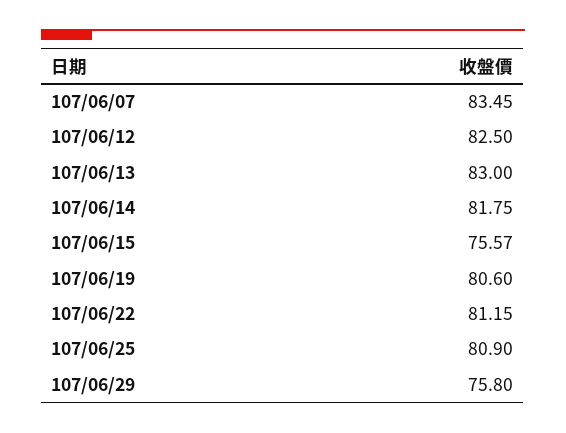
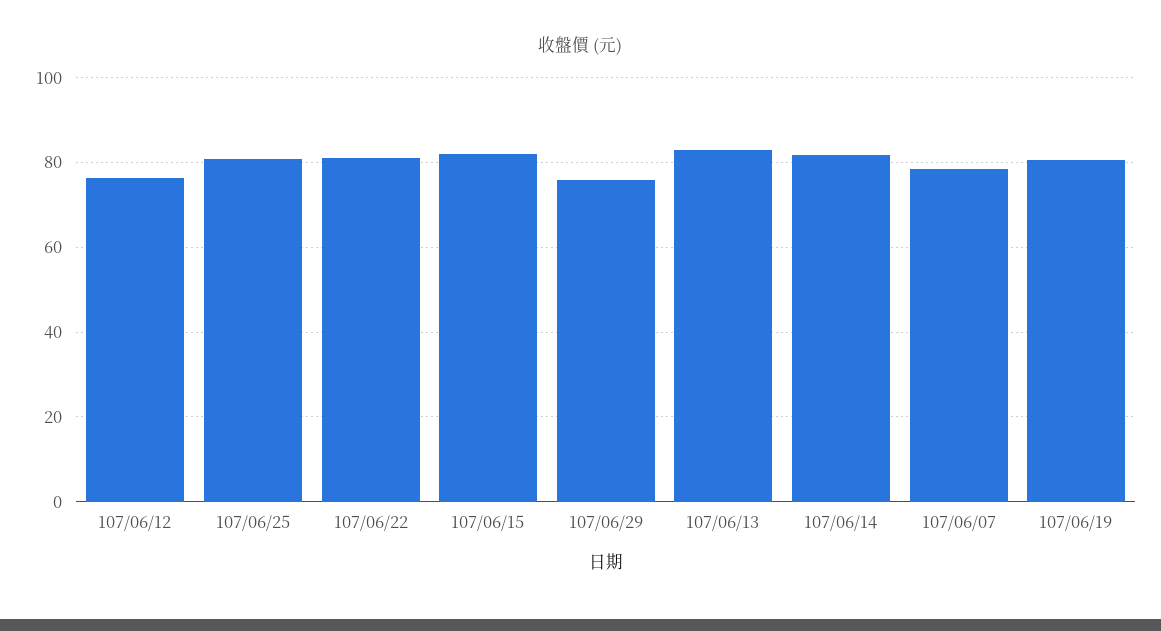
  {
-   "107/06/07": 83.45,
+   "107/06/07": 78,
-   "107/06/12": 82.5,
+   "107/06/12": 76,
    "107/06/13": 83,
    "107/06/14": 81.75,
-   "107/06/15": 75.57,
+   "107/06/15": 82,
    "107/06/19": 80.6,
    "107/06/22": 81.15,
    "107/06/25": 80.9,
    "107/06/29": 75.8
  }

